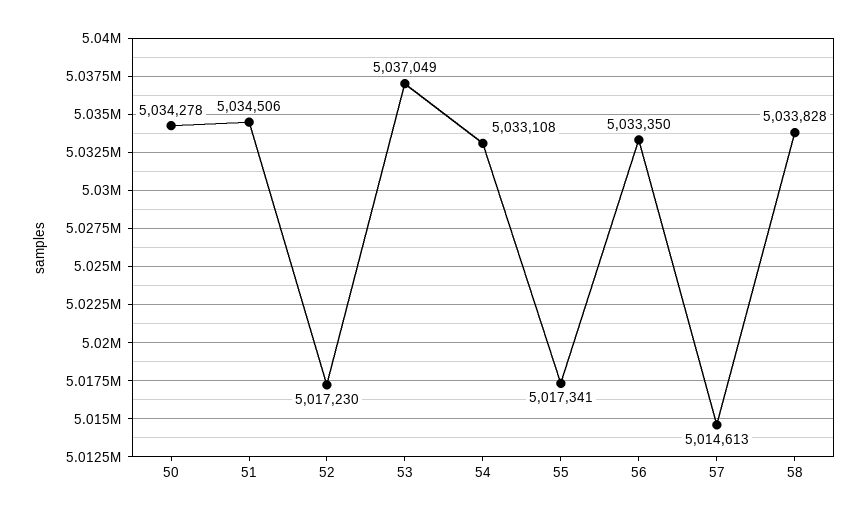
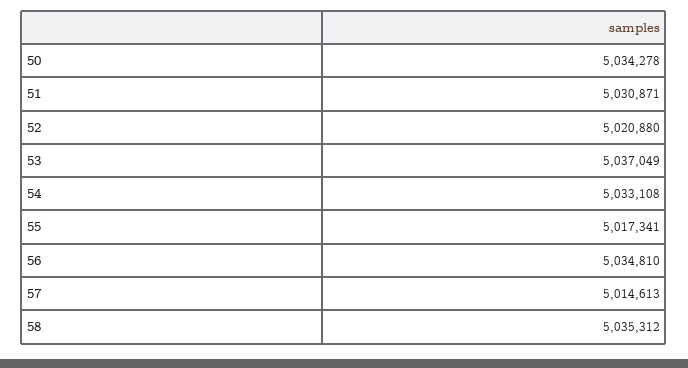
  {
    "50": 5034278,
-   "51": 5034506,
+   "51": 5030871,
-   "52": 5017230,
+   "52": 5020880,
    "53": 5037049,
    "54": 5033108,
    "55": 5017341,
-   "56": 5033350,
+   "56": 5034810,
    "57": 5014613,
-   "58": 5033828
+   "58": 5035312
  }

